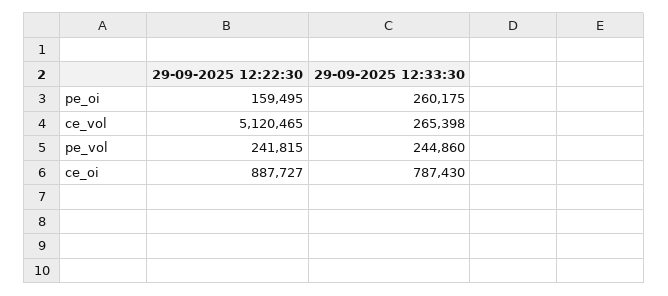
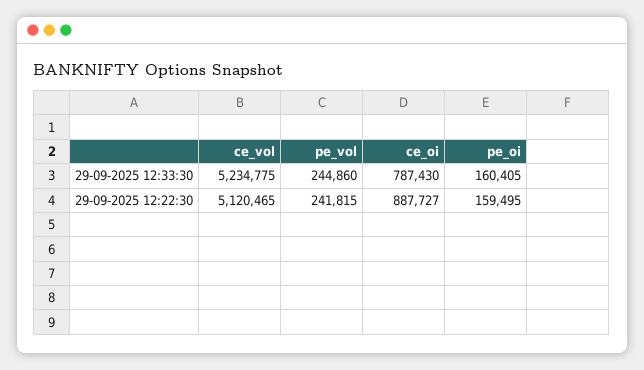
  {
    "29-09-2025 12:22:30": {
      "pe_oi": 159495,
      "ce_vol": 5120465,
      "pe_vol": 241815,
      "ce_oi": 887727
    },
    "29-09-2025 12:33:30": {
-     "pe_oi": 260175,
+     "pe_oi": 160405,
-     "ce_vol": 265398,
+     "ce_vol": 5234775,
      "pe_vol": 244860,
      "ce_oi": 787430
    }
  }

